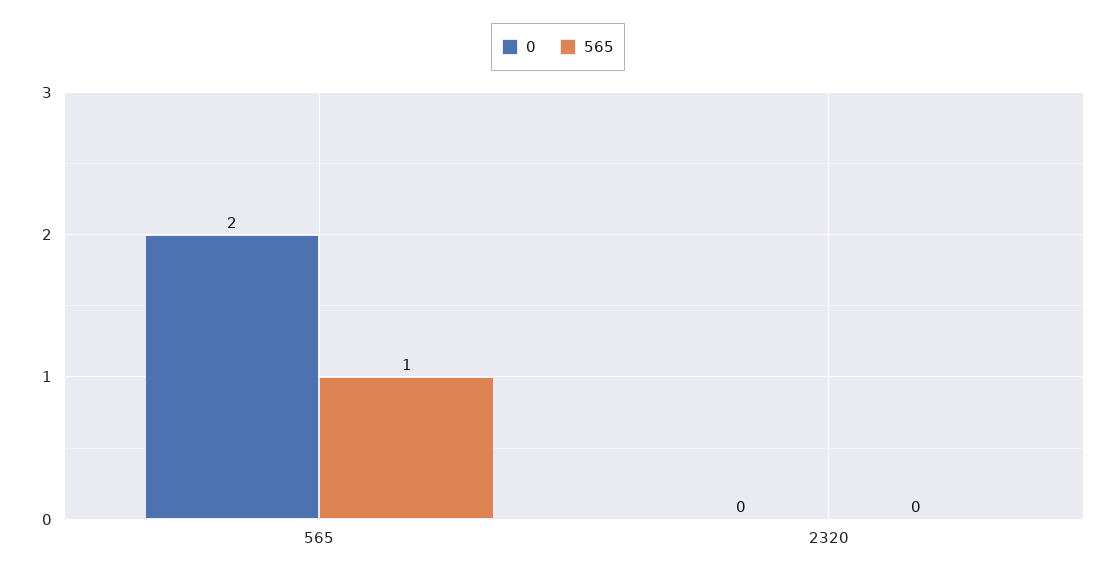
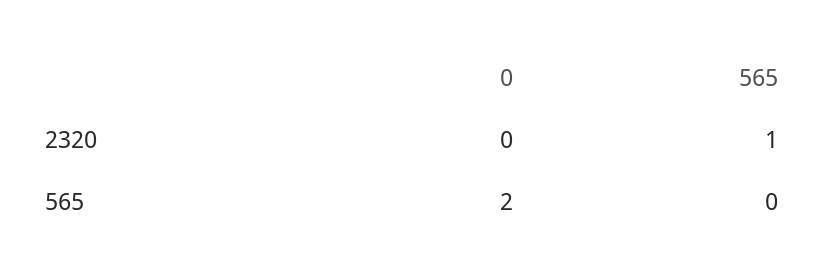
  {
    "0": {
      "565": 2,
      "2320": 0
    },
    "565": {
-     "565": 1,
+     "565": 0,
-     "2320": 0
+     "2320": 1
    }
  }

